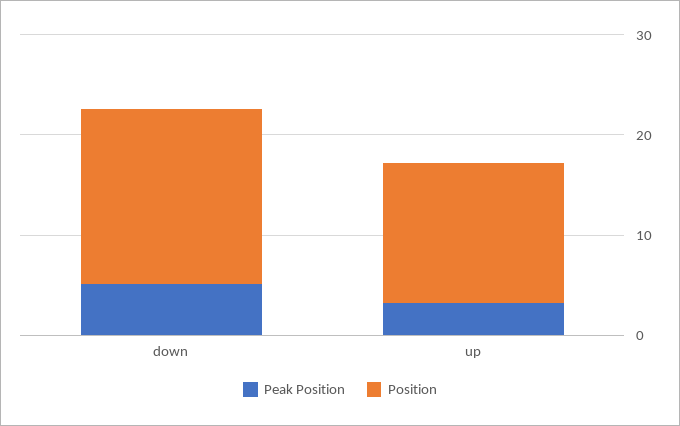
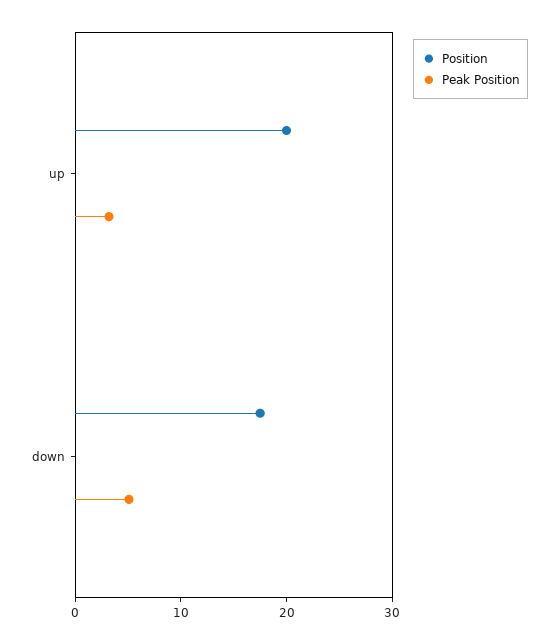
  {
    "Peak Position": {
      "down": 6,
      "up": 4
    },
    "Position": {
      "down": 18,
-     "up": 14
+     "up": 20
    }
  }

